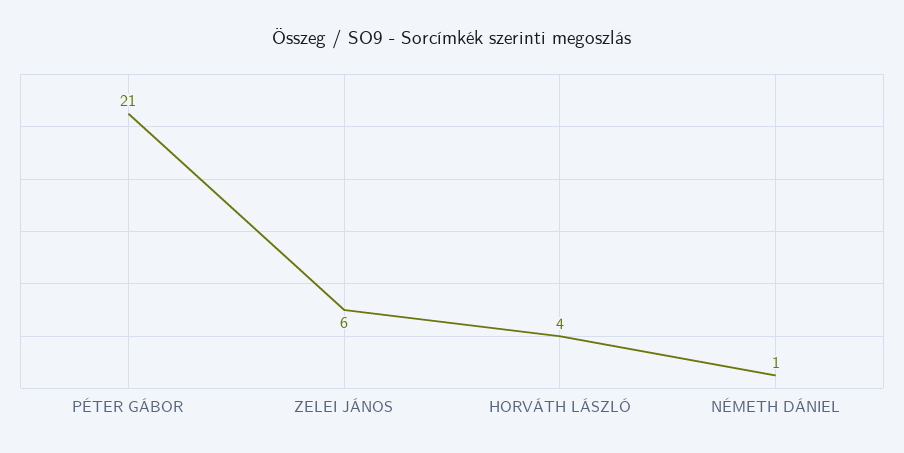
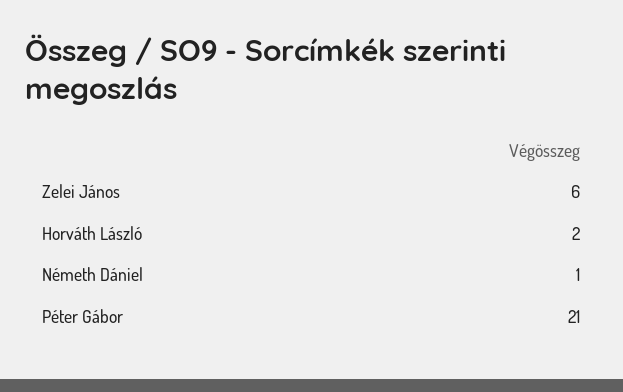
  {
    "PÉTER GÁBOR": 21,
    "ZELEI JÁNOS": 6,
-   "HORVÁTH LÁSZLÓ": 4,
+   "HORVÁTH LÁSZLÓ": 2,
    "NÉMETH DÁNIEL": 1
  }

